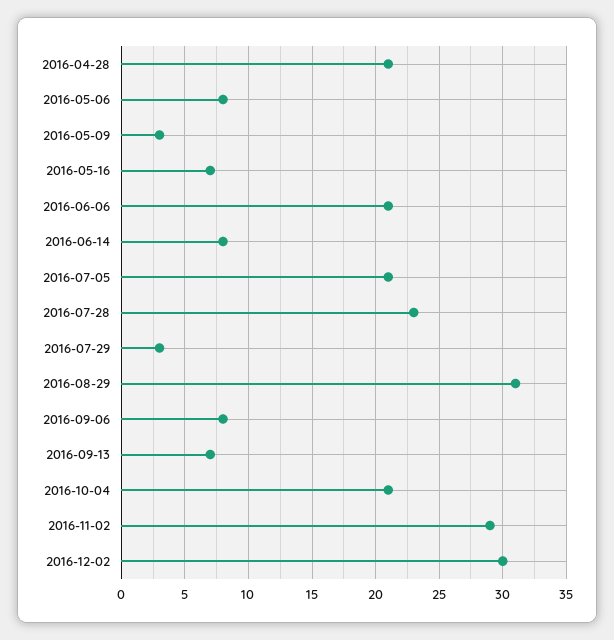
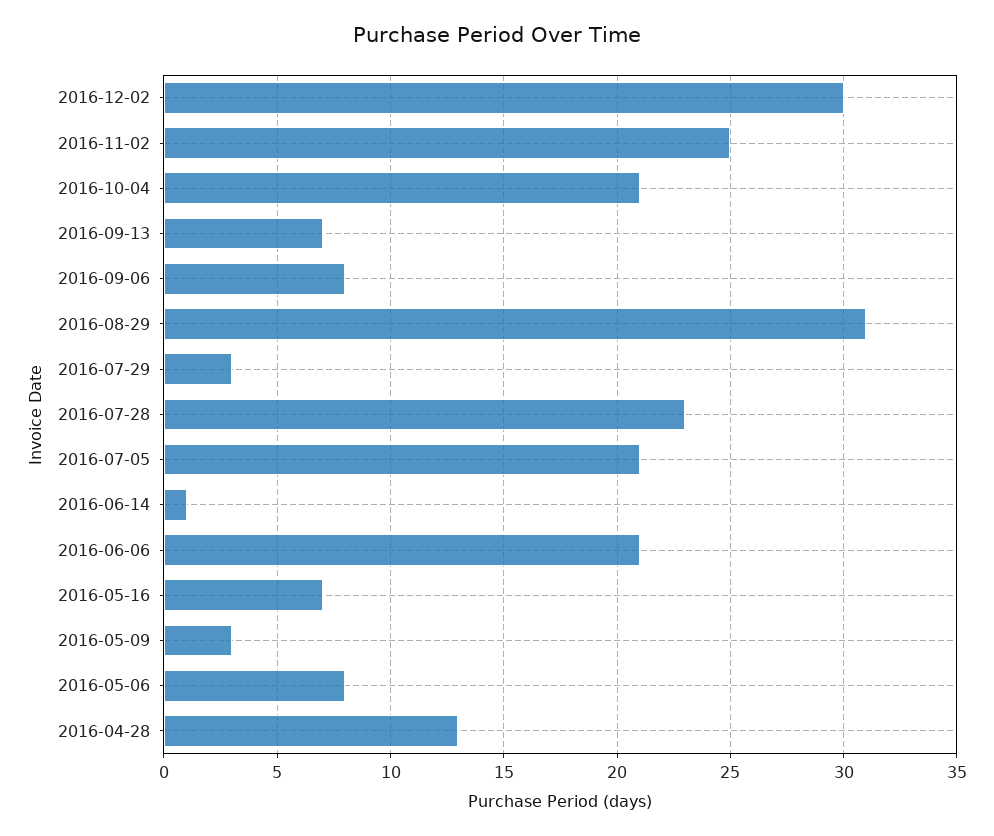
  {
-   "2016-04-28": 21,
+   "2016-04-28": 13,
    "2016-05-06": 8,
    "2016-05-09": 3,
    "2016-05-16": 7,
    "2016-06-06": 21,
-   "2016-06-14": 8,
+   "2016-06-14": 1,
    "2016-07-05": 21,
    "2016-07-28": 23,
    "2016-07-29": 3,
    "2016-08-29": 31,
    "2016-09-06": 8,
    "2016-09-13": 7,
    "2016-10-04": 21,
-   "2016-11-02": 29,
+   "2016-11-02": 25,
    "2016-12-02": 30
  }

